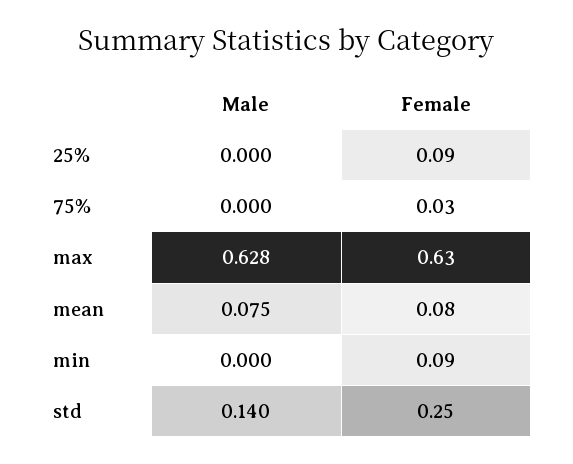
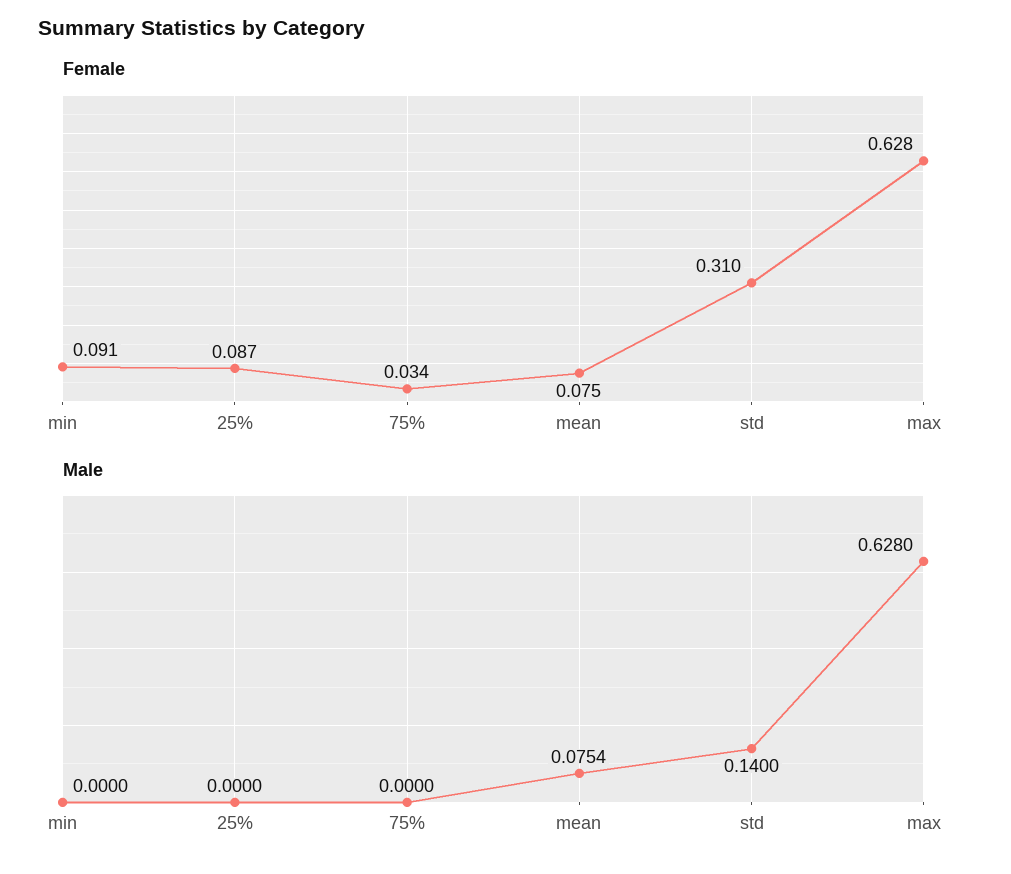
  {
    "Male": {
      "25%": 0,
      "75%": 0,
      "max": 0.628,
      "mean": 0.0754,
      "min": 0,
      "std": 0.14
    },
    "Female": {
      "25%": 0.087,
      "75%": 0.034,
      "max": 0.628,
      "mean": 0.075,
      "min": 0.091,
-     "std": 0.25
+     "std": 0.31
    }
  }

